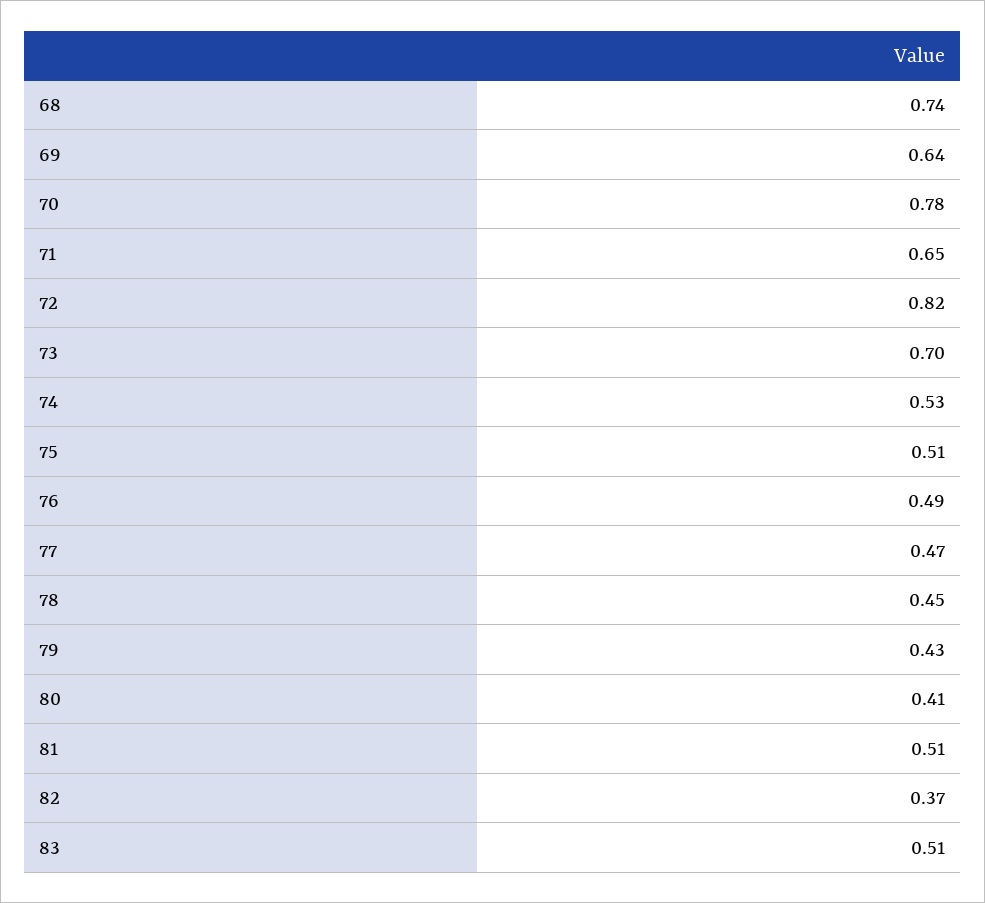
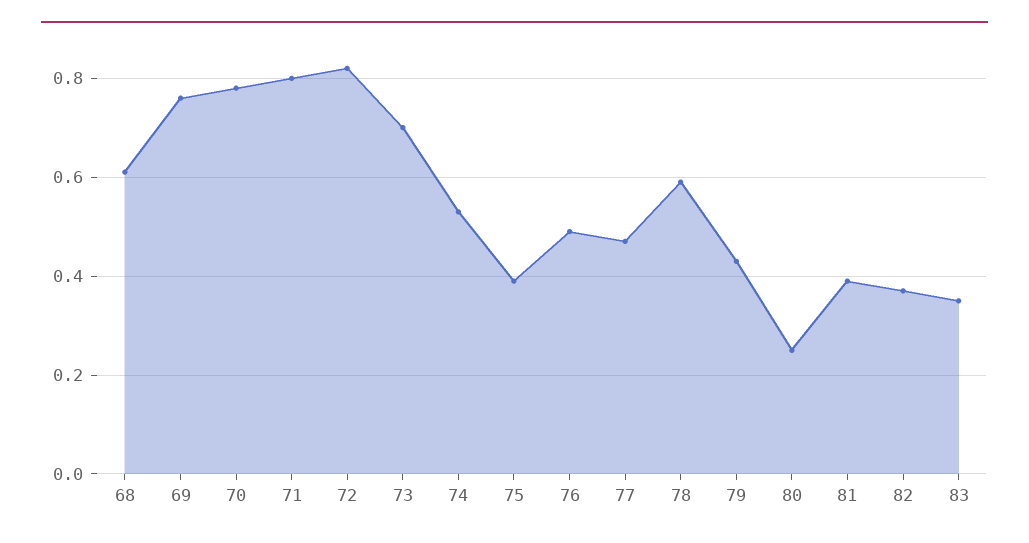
  {
-   "68": 0.74,
+   "68": 0.6,
-   "69": 0.64,
+   "69": 0.75,
    "70": 0.78,
-   "71": 0.65,
+   "71": 0.8,
    "72": 0.82,
    "73": 0.7,
    "74": 0.53,
-   "75": 0.51,
+   "75": 0.4,
    "76": 0.49,
    "77": 0.47,
-   "78": 0.45,
+   "78": 0.6,
    "79": 0.43,
-   "80": 0.41,
+   "80": 0.25,
-   "81": 0.51,
+   "81": 0.4,
    "82": 0.37,
-   "83": 0.51
+   "83": 0.35
  }

